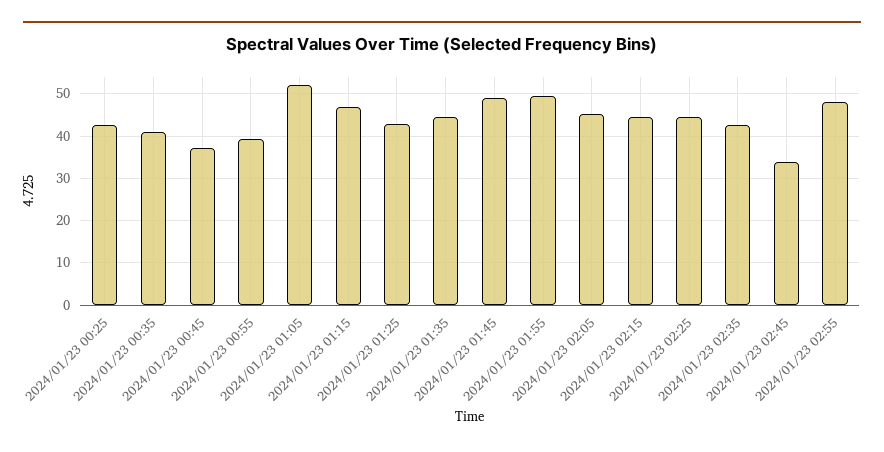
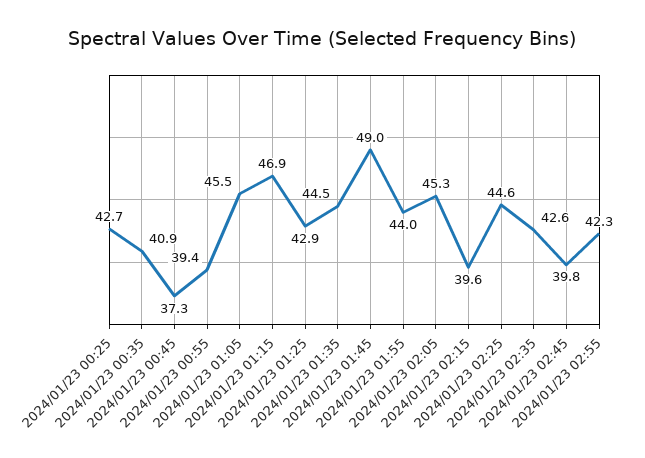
  {
    "2024/01/23 00:25": 42.7,
    "2024/01/23 00:35": 40.9,
    "2024/01/23 00:45": 37.3,
    "2024/01/23 00:55": 39.4,
-   "2024/01/23 01:05": 52,
+   "2024/01/23 01:05": 45.5,
    "2024/01/23 01:15": 46.9,
    "2024/01/23 01:25": 42.9,
    "2024/01/23 01:35": 44.5,
    "2024/01/23 01:45": 49,
-   "2024/01/23 01:55": 50,
+   "2024/01/23 01:55": 44,
    "2024/01/23 02:05": 45.3,
-   "2024/01/23 02:15": 44,
+   "2024/01/23 02:15": 39.6,
    "2024/01/23 02:25": 44.6,
    "2024/01/23 02:35": 42.6,
-   "2024/01/23 02:45": 34,
+   "2024/01/23 02:45": 39.8,
-   "2024/01/23 02:55": 48
+   "2024/01/23 02:55": 42.3
  }

